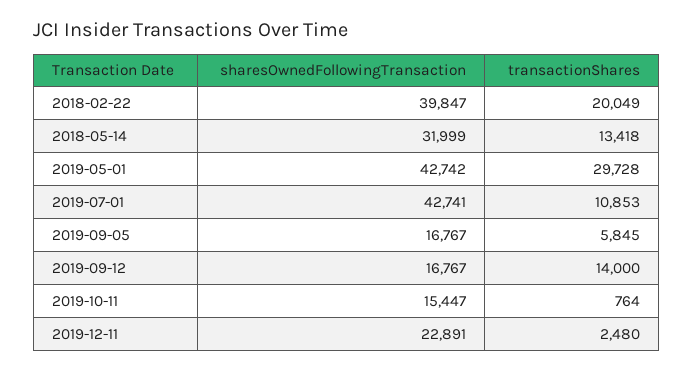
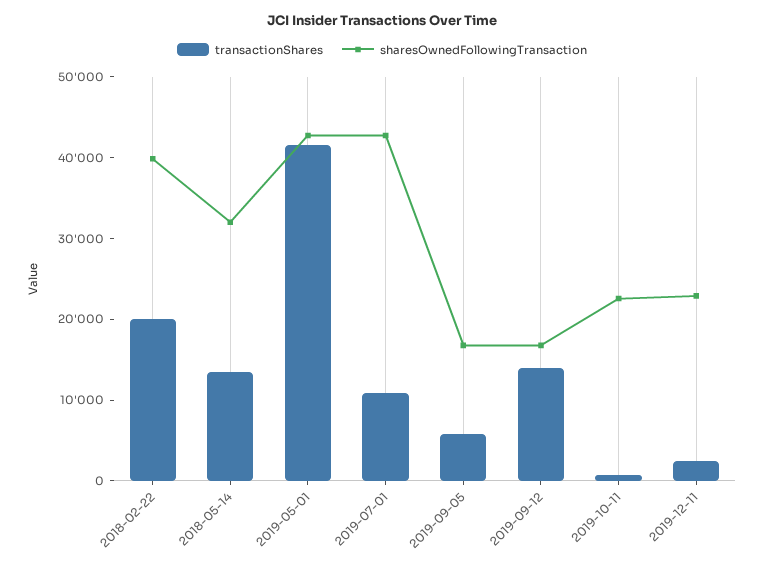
  {
    "sharesOwnedFollowingTransaction": {
      "2018-02-22": 39847,
      "2018-05-14": 31999,
      "2019-05-01": 42742,
      "2019-07-01": 42741,
      "2019-09-05": 16767,
      "2019-09-12": 16767,
-     "2019-10-11": 15447,
+     "2019-10-11": 22000,
      "2019-12-11": 22891
    },
    "transactionShares": {
      "2018-02-22": 20049,
      "2018-05-14": 13418,
-     "2019-05-01": 29728,
+     "2019-05-01": 42000,
      "2019-07-01": 10853,
      "2019-09-05": 5845,
      "2019-09-12": 14000,
      "2019-10-11": 764,
      "2019-12-11": 2480
    }
  }

